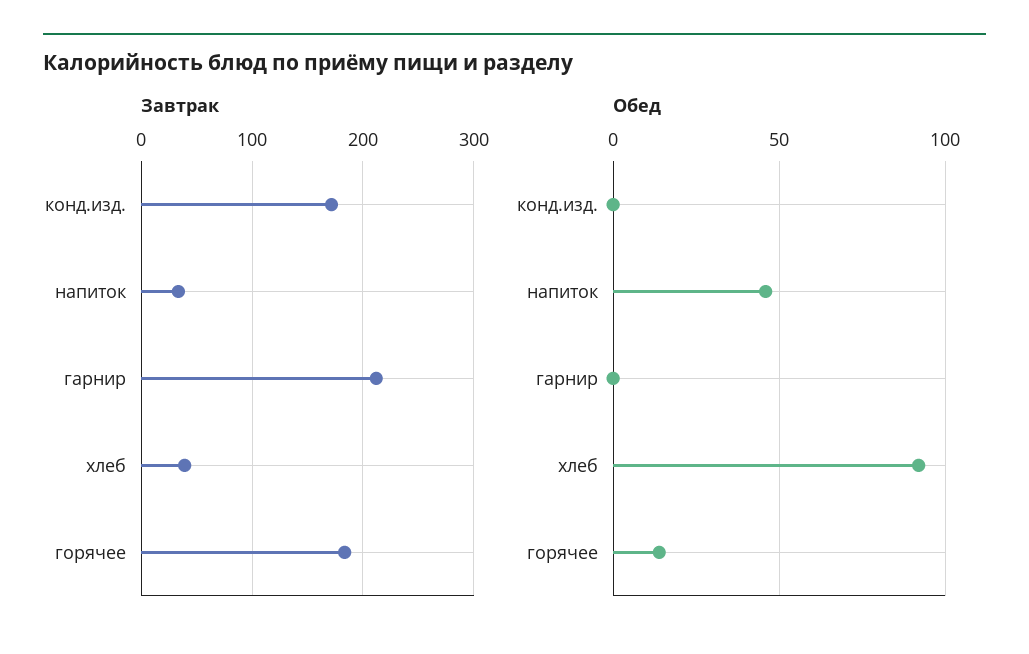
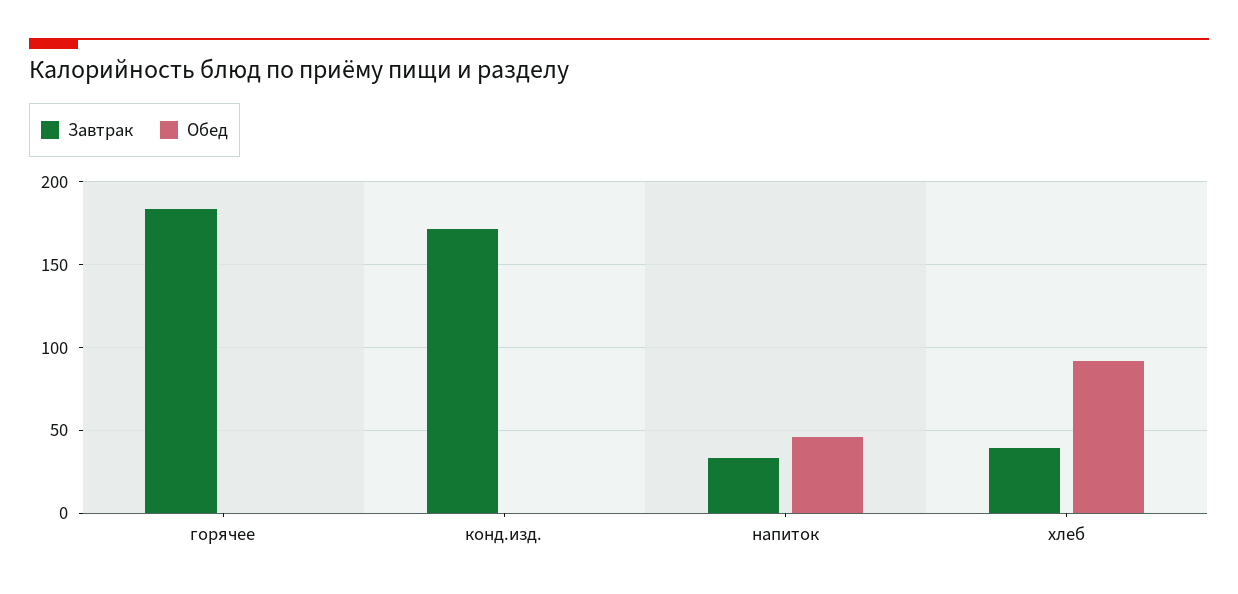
  {
    "Завтрак": {
      "конд.изд.": 170,
      "напиток": 35,
-     "гарнир": 210,
      "хлеб": 40,
      "горячее": 185
    },
    "Обед": {
      "конд.изд.": 0,
      "напиток": 45,
-     "гарнир": 0,
      "хлеб": 90,
-     "горячее": 15
+     "горячее": 0
    }
  }

